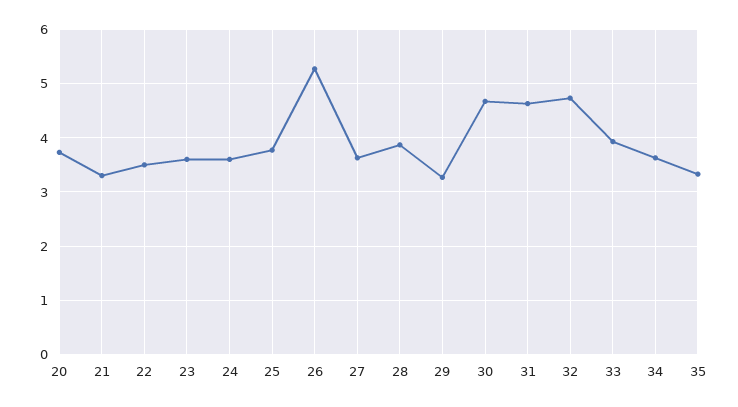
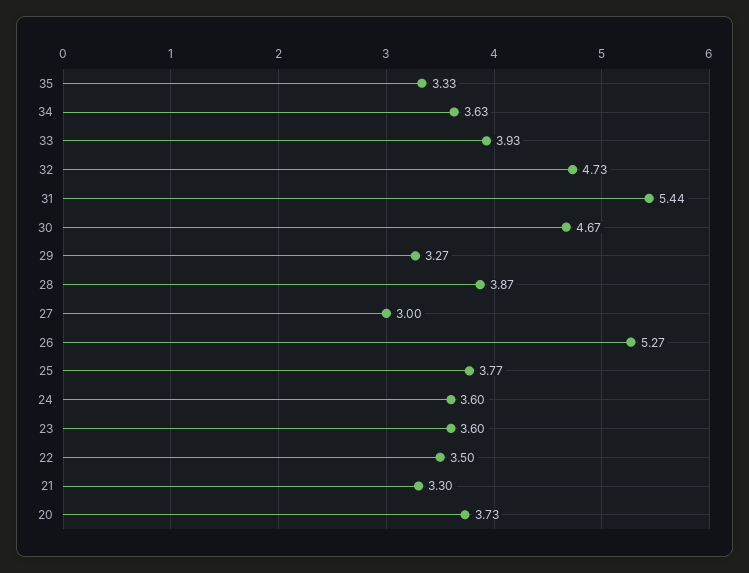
  {
    "20": 3.73,
    "21": 3.3,
    "22": 3.5,
    "23": 3.6,
    "24": 3.6,
    "25": 3.77,
    "26": 5.27,
-   "27": 3.6,
+   "27": 3,
    "28": 3.87,
    "29": 3.27,
    "30": 4.67,
-   "31": 4.6,
+   "31": 5.44,
    "32": 4.73,
    "33": 3.93,
    "34": 3.63,
    "35": 3.33
  }

